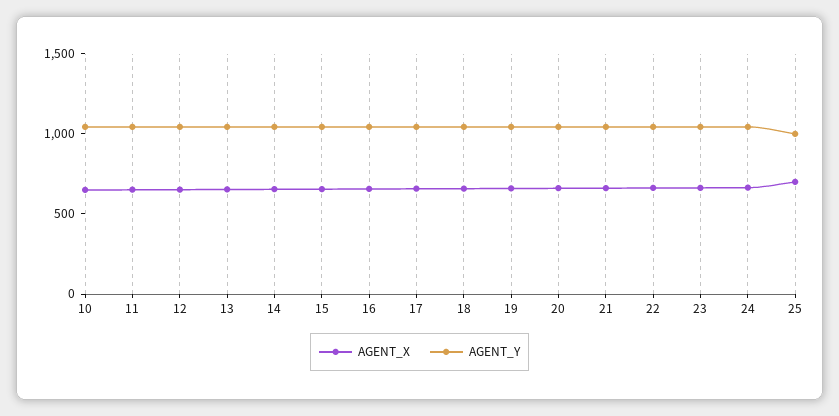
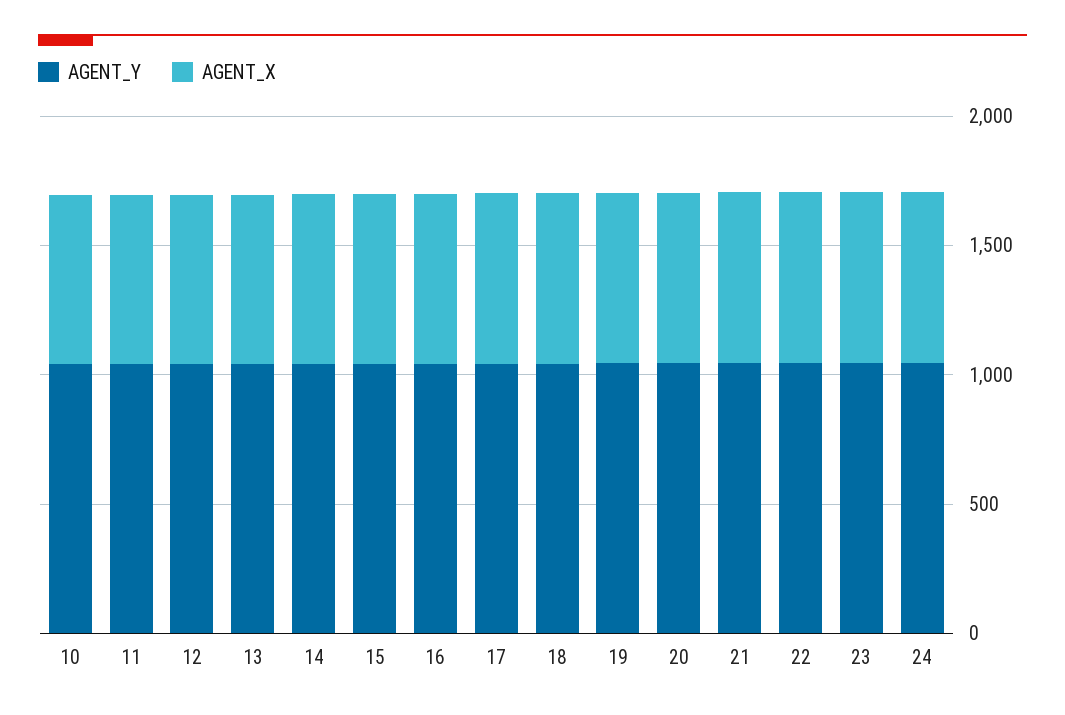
  {
    "AGENT_X": {
      "10": 700,
      "11": 700,
      "12": 700,
      "13": 700,
      "14": 700,
      "15": 700,
      "16": 700,
      "17": 700,
      "18": 700,
      "19": 700,
      "20": 700,
      "21": 700,
      "22": 700,
      "23": 700,
-     "24": 700,
+     "24": 700
-     "25": 700
    },
    "AGENT_Y": {
      "10": 1000,
      "11": 1000,
      "12": 1000,
      "13": 1000,
      "14": 1000,
      "15": 1000,
      "16": 1000,
      "17": 1000,
      "18": 1000,
      "19": 1000,
      "20": 1000,
      "21": 1000,
      "22": 1000,
      "23": 1000,
-     "24": 1000,
+     "24": 1000
-     "25": 1000
    }
  }

